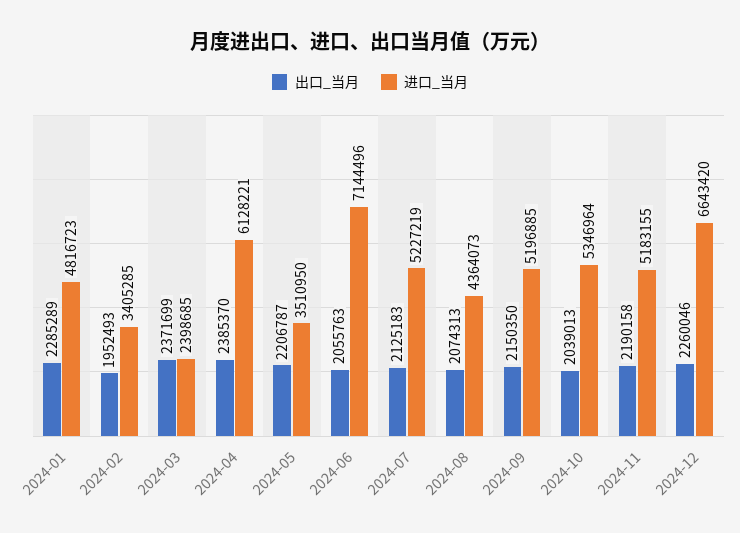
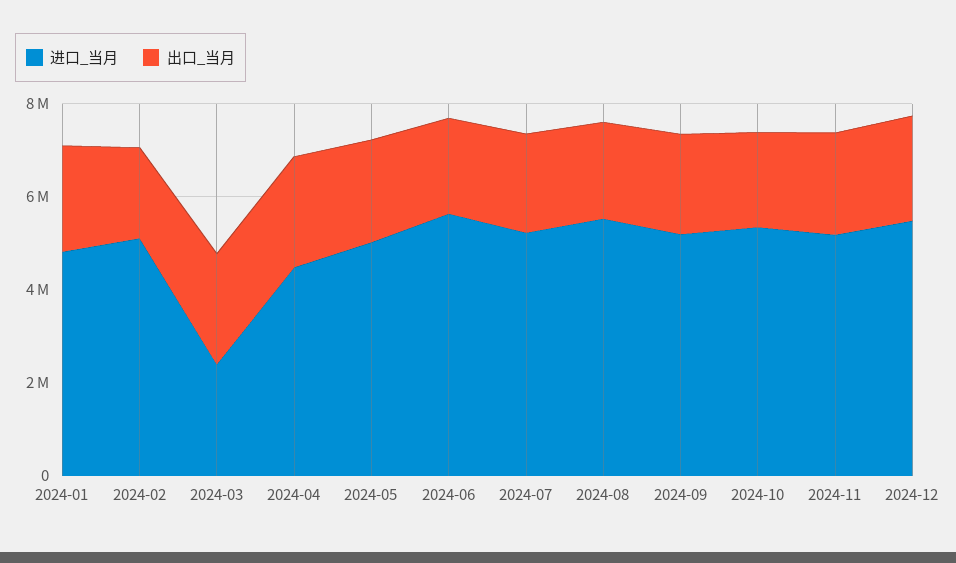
  {
    "出口_当月": {
      "2024-01": 2285289,
      "2024-02": 1952493,
      "2024-03": 2371699,
      "2024-04": 2385370,
      "2024-05": 2206787,
      "2024-06": 2055763,
      "2024-07": 2125183,
      "2024-08": 2074313,
      "2024-09": 2150350,
      "2024-10": 2039013,
      "2024-11": 2190158,
      "2024-12": 2260046
    },
    "进口_当月": {
      "2024-01": 4816723,
-     "2024-02": 3405285,
+     "2024-02": 5000000,
      "2024-03": 2398685,
-     "2024-04": 6128221,
+     "2024-04": 4500000,
-     "2024-05": 3510950,
+     "2024-05": 5000000,
-     "2024-06": 7144496,
+     "2024-06": 5500000,
      "2024-07": 5227219,
-     "2024-08": 4364073,
+     "2024-08": 5500000,
      "2024-09": 5196885,
      "2024-10": 5346964,
      "2024-11": 5183155,
-     "2024-12": 6643420
+     "2024-12": 5500000
    }
  }

